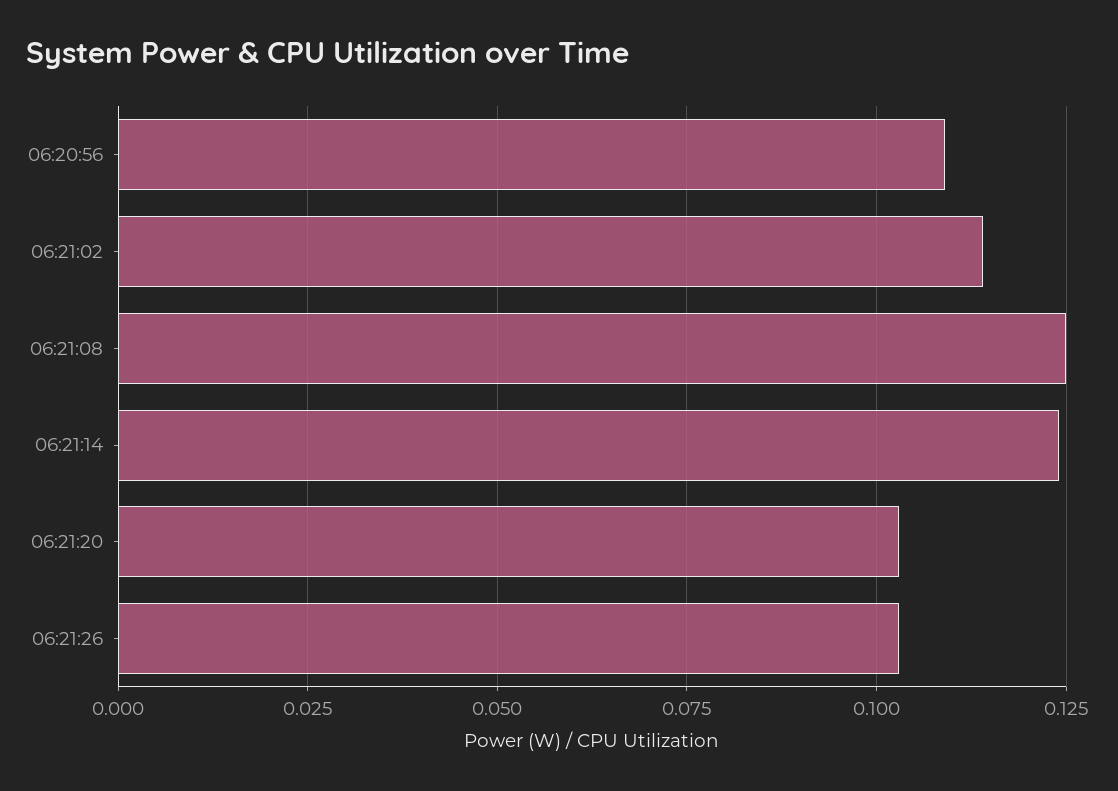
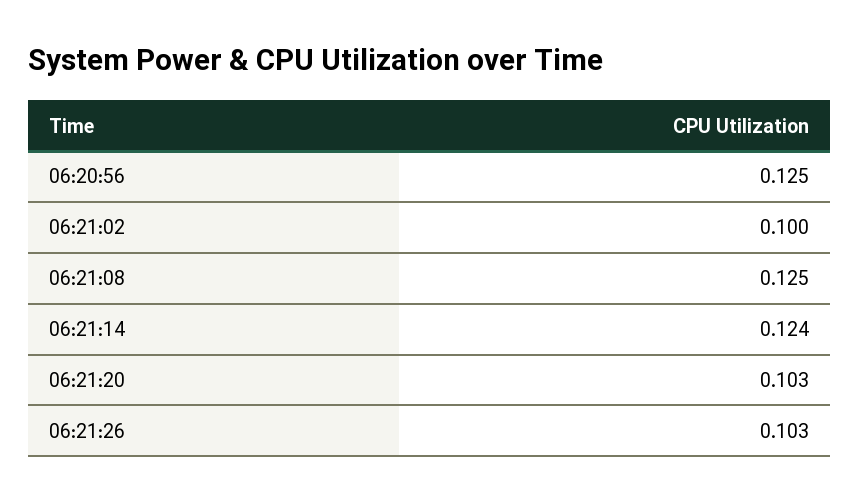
  {
-   "06:20:56": 0.11,
+   "06:20:56": 0.125,
-   "06:21:02": 0.115,
+   "06:21:02": 0.1,
    "06:21:08": 0.125,
    "06:21:14": 0.124,
    "06:21:20": 0.103,
    "06:21:26": 0.103
  }

